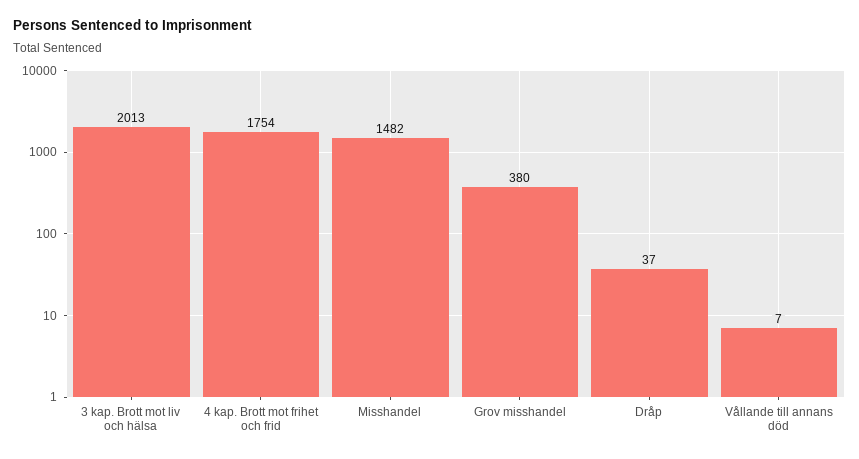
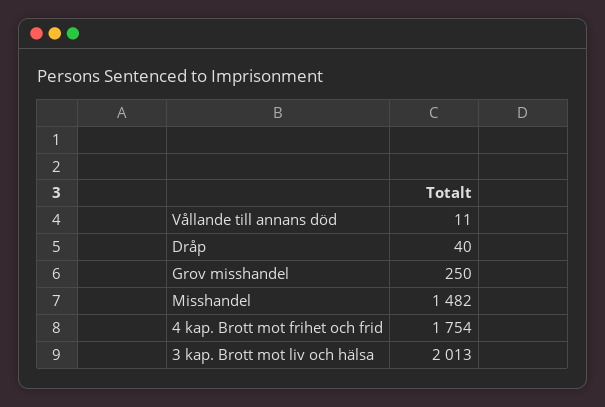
  {
    "3 kap. Brott mot liv och hälsa": 2013,
    "4 kap. Brott mot frihet och frid": 1754,
    "Misshandel": 1482,
-   "Grov misshandel": 380,
+   "Grov misshandel": 250,
-   "Dråp": 37,
+   "Dråp": 40,
-   "Vållande till annans död": 7
+   "Vållande till annans död": 11
  }

